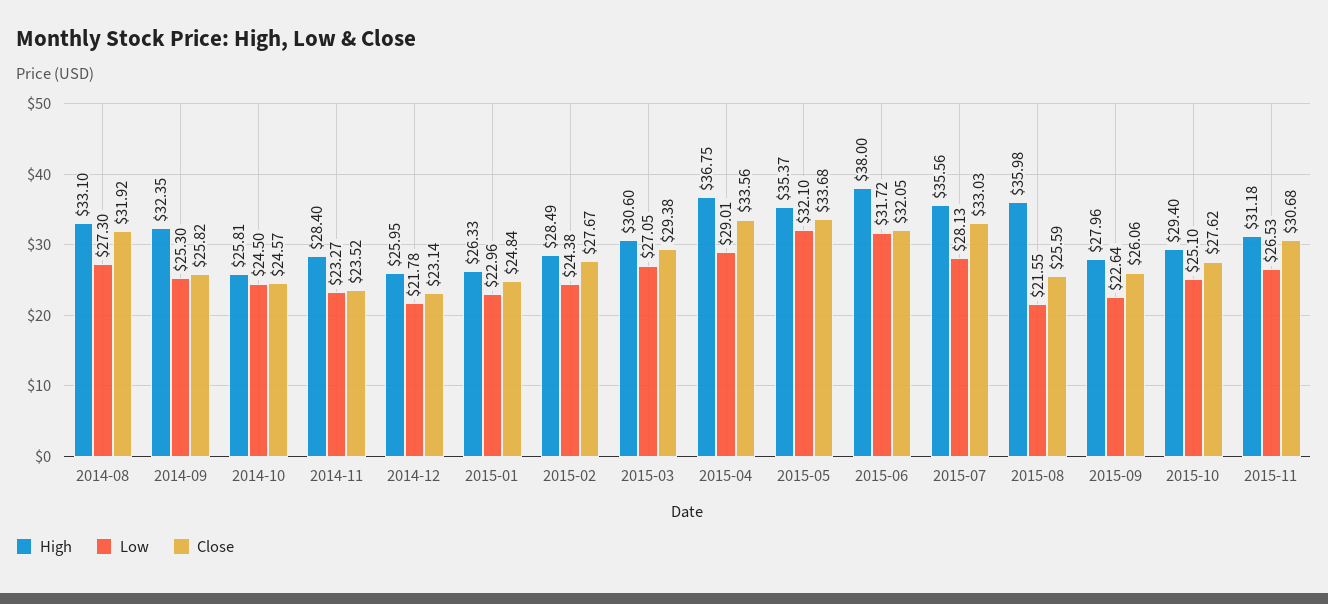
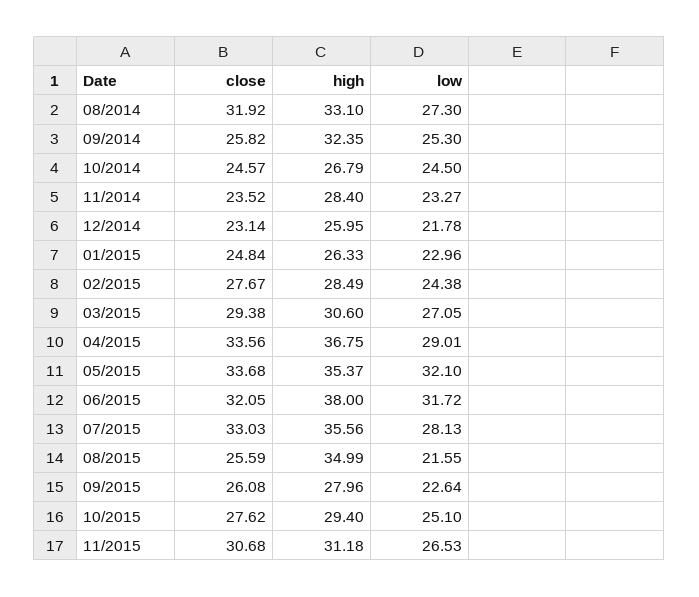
  {
    "High": {
      "2014-08": 33.1,
      "2014-09": 32.35,
-     "2014-10": 25.81,
+     "2014-10": 26.79,
      "2014-11": 28.4,
      "2014-12": 25.95,
      "2015-01": 26.33,
      "2015-02": 28.49,
      "2015-03": 30.6,
      "2015-04": 36.75,
      "2015-05": 35.37,
      "2015-06": 38,
      "2015-07": 35.56,
-     "2015-08": 35.98,
+     "2015-08": 34.99,
      "2015-09": 27.96,
      "2015-10": 29.4,
      "2015-11": 31.18
    },
    "Low": {
      "2014-08": 27.3,
      "2014-09": 25.3,
      "2014-10": 24.5,
      "2014-11": 23.27,
      "2014-12": 21.78,
      "2015-01": 22.96,
      "2015-02": 24.38,
      "2015-03": 27.05,
      "2015-04": 29.01,
      "2015-05": 32.1,
      "2015-06": 31.72,
      "2015-07": 28.13,
      "2015-08": 21.55,
      "2015-09": 22.64,
      "2015-10": 25.1,
      "2015-11": 26.53
    },
    "Close": {
      "2014-08": 31.92,
      "2014-09": 25.82,
      "2014-10": 24.57,
      "2014-11": 23.52,
      "2014-12": 23.14,
      "2015-01": 24.84,
      "2015-02": 27.67,
      "2015-03": 29.38,
      "2015-04": 33.56,
      "2015-05": 33.68,
      "2015-06": 32.05,
      "2015-07": 33.03,
      "2015-08": 25.59,
-     "2015-09": 26.06,
+     "2015-09": 26.08,
      "2015-10": 27.62,
      "2015-11": 30.68
    }
  }

